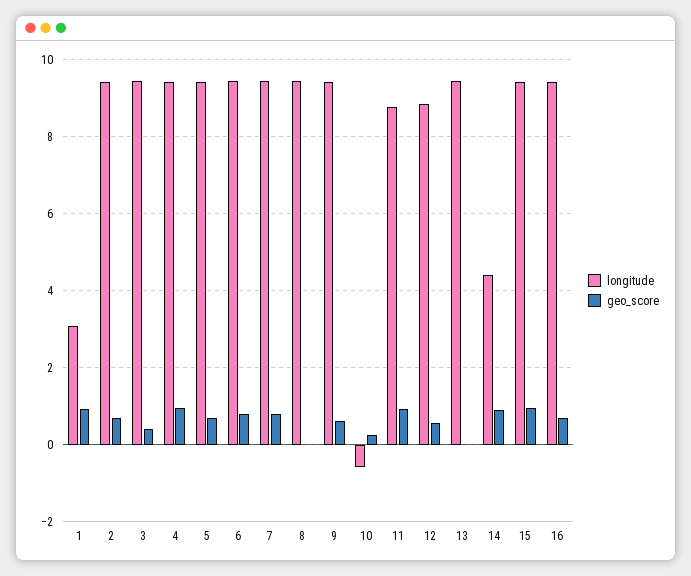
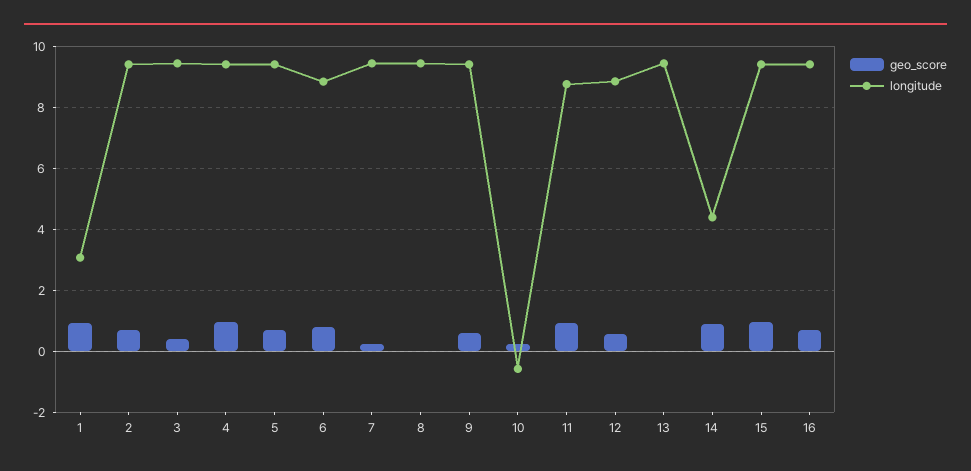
  {
    "longitude": {
      "1": 3,
      "2": 9.4,
      "3": 9.4,
      "4": 9.4,
      "5": 9.4,
-     "6": 9.4,
+     "6": 8.8,
      "7": 9.4,
      "8": 9.4,
      "9": 9.4,
      "10": -0.6,
      "11": 8.8,
      "12": 8.8,
      "13": 9.4,
      "14": 4.4,
      "15": 9.4,
      "16": 9.4
    },
    "geo_score": {
      "1": 1,
      "2": 0.8,
      "3": 0.4,
      "4": 1,
      "5": 0.8,
      "6": 0.8,
-     "7": 0.8,
+     "7": 0.2,
      "8": 0,
      "9": 0.6,
      "10": 0.2,
      "11": 1,
      "12": 0.6,
      "13": 0,
      "14": 0.8,
      "15": 1,
      "16": 0.8
    }
  }

